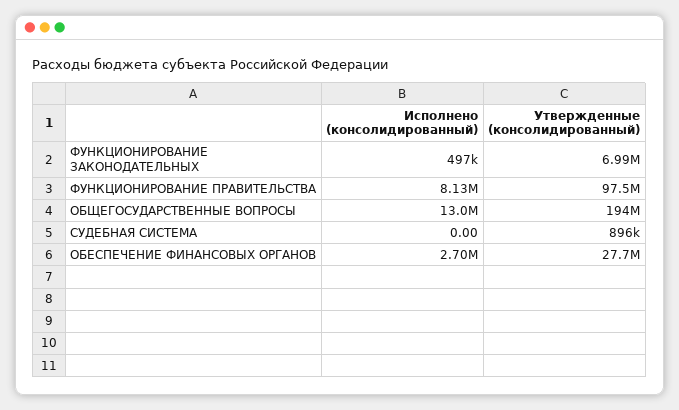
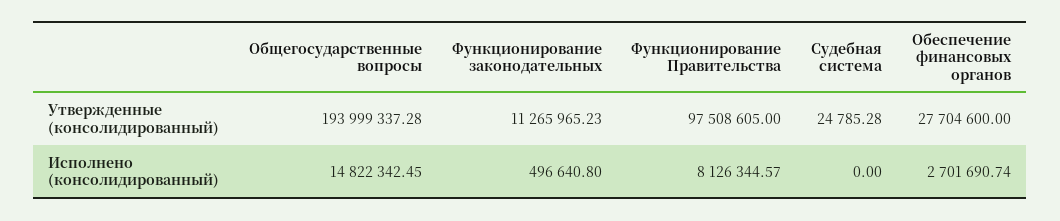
  {
    "Исполнено (консолидированный)": {
      "ФУНКЦИОНИРОВАНИЕ ЗАКОНОДАТЕЛЬНЫХ": 496640.8,
      "ФУНКЦИОНИРОВАНИЕ ПРАВИТЕЛЬСТВА": 8126344.57,
-     "ОБЩЕГОСУДАРСТВЕННЫЕ ВОПРОСЫ": 13000000,
+     "ОБЩЕГОСУДАРСТВЕННЫЕ ВОПРОСЫ": 14822342.45,
      "СУДЕБНАЯ СИСТЕМА": 0,
      "ОБЕСПЕЧЕНИЕ ФИНАНСОВЫХ ОРГАНОВ": 2701690.74
    },
    "Утвержденные (консолидированный)": {
-     "ФУНКЦИОНИРОВАНИЕ ЗАКОНОДАТЕЛЬНЫХ": 6990000,
+     "ФУНКЦИОНИРОВАНИЕ ЗАКОНОДАТЕЛЬНЫХ": 11265965.23,
      "ФУНКЦИОНИРОВАНИЕ ПРАВИТЕЛЬСТВА": 97508605,
      "ОБЩЕГОСУДАРСТВЕННЫЕ ВОПРОСЫ": 193999337.28,
-     "СУДЕБНАЯ СИСТЕМА": 896000,
+     "СУДЕБНАЯ СИСТЕМА": 24785.28,
      "ОБЕСПЕЧЕНИЕ ФИНАНСОВЫХ ОРГАНОВ": 27704600
    }
  }

